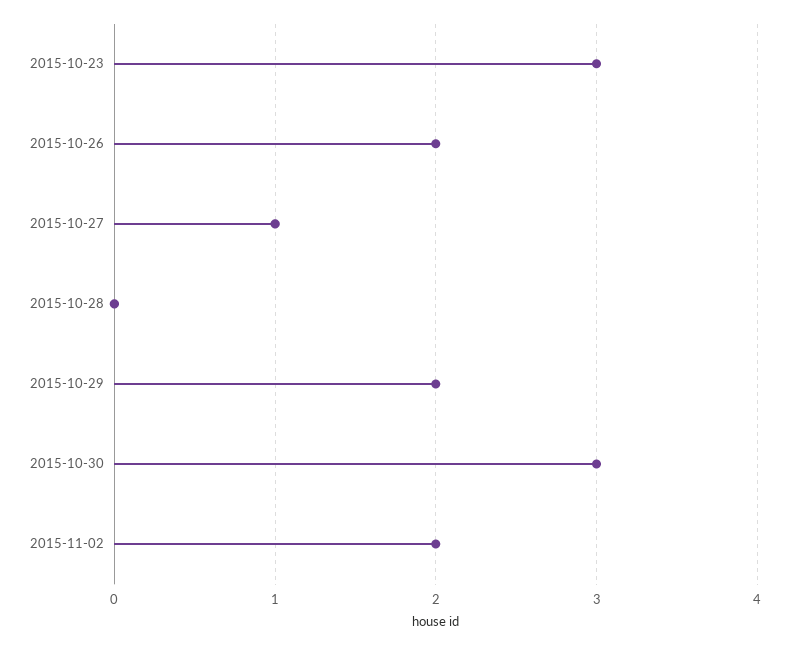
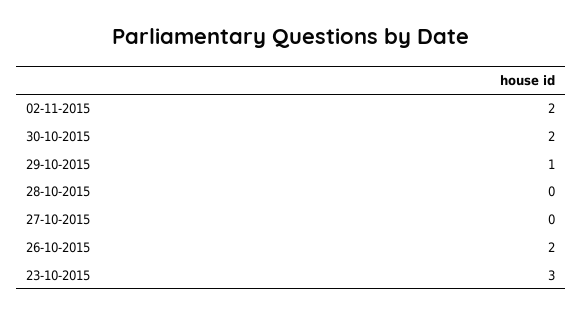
  {
    "2015-10-23": 3,
    "2015-10-26": 2,
-   "2015-10-27": 1,
+   "2015-10-27": 0,
    "2015-10-28": 0,
-   "2015-10-29": 2,
+   "2015-10-29": 1,
-   "2015-10-30": 3,
+   "2015-10-30": 2,
    "2015-11-02": 2
  }

